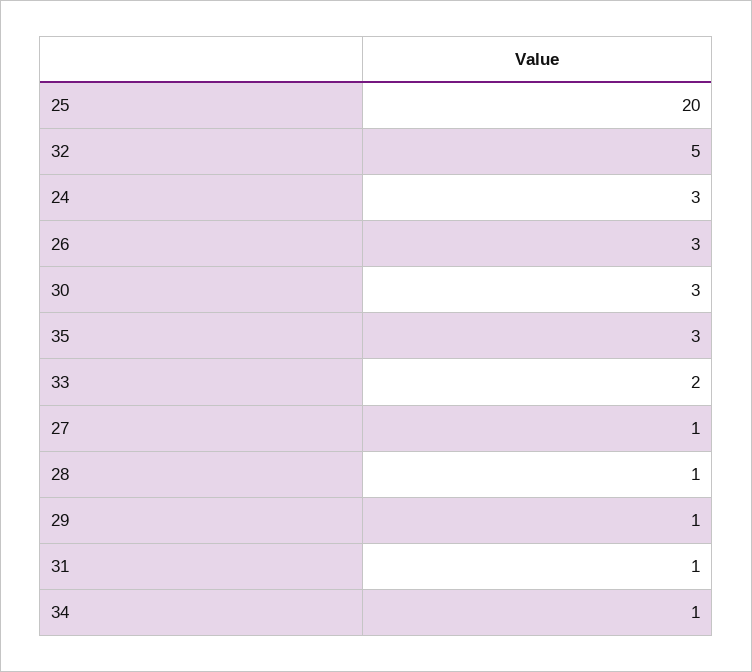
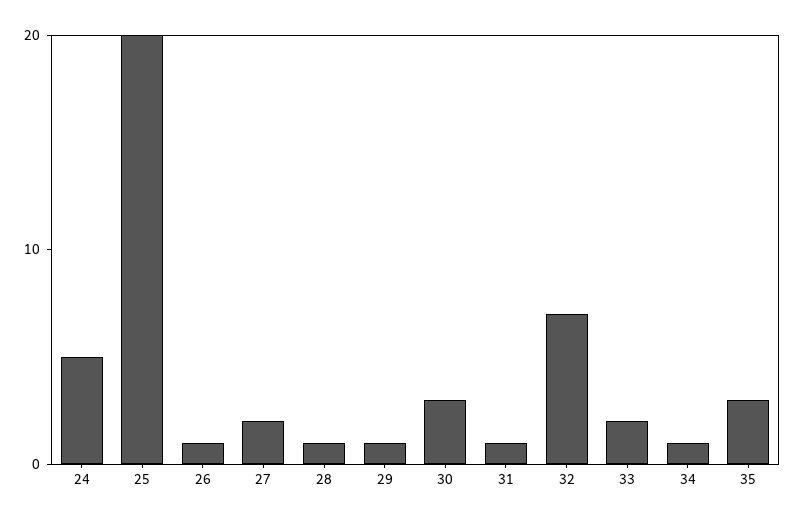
  {
    "25": 20,
-   "32": 5,
+   "32": 7,
-   "24": 3,
+   "24": 5,
-   "26": 3,
+   "26": 1,
    "30": 3,
    "35": 3,
    "33": 2,
-   "27": 1,
+   "27": 2,
    "28": 1,
    "29": 1,
    "31": 1,
    "34": 1
  }

